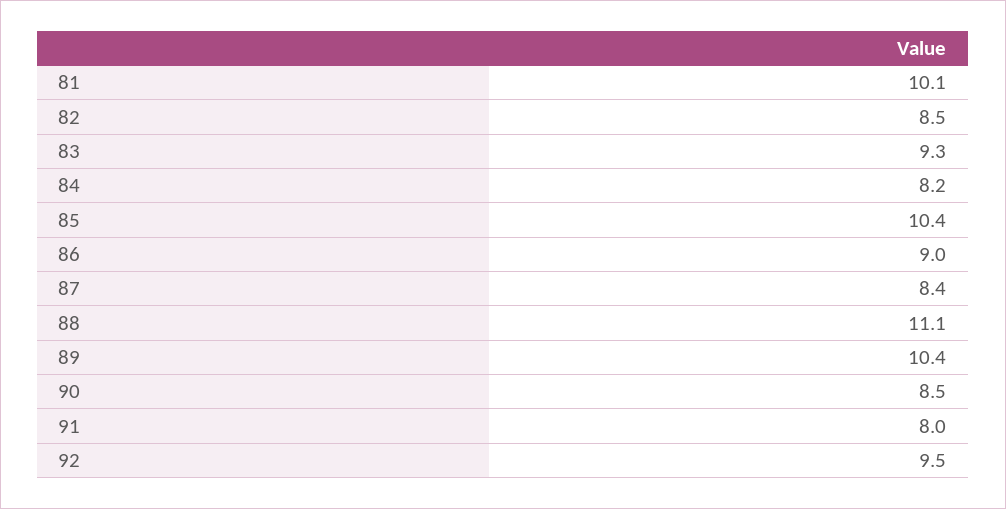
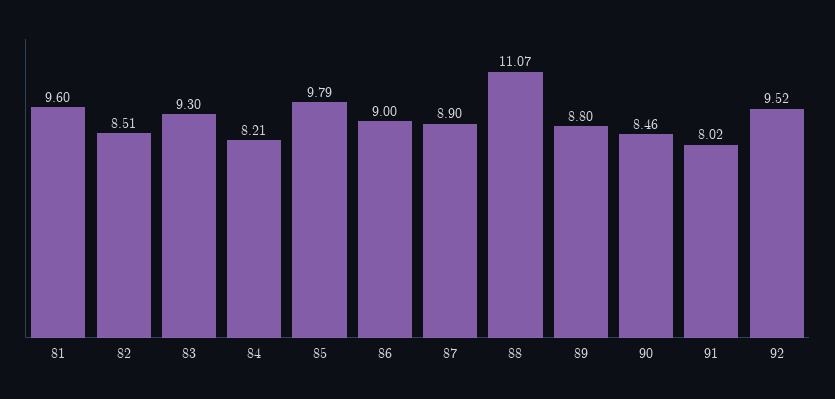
  {
-   "81": 10.1,
+   "81": 9.6,
    "82": 8.51,
    "83": 9.3,
    "84": 8.21,
-   "85": 10.4,
+   "85": 9.79,
    "86": 9,
-   "87": 8.4,
+   "87": 8.9,
    "88": 11.07,
-   "89": 10.4,
+   "89": 8.8,
    "90": 8.46,
    "91": 8.02,
    "92": 9.52
  }

